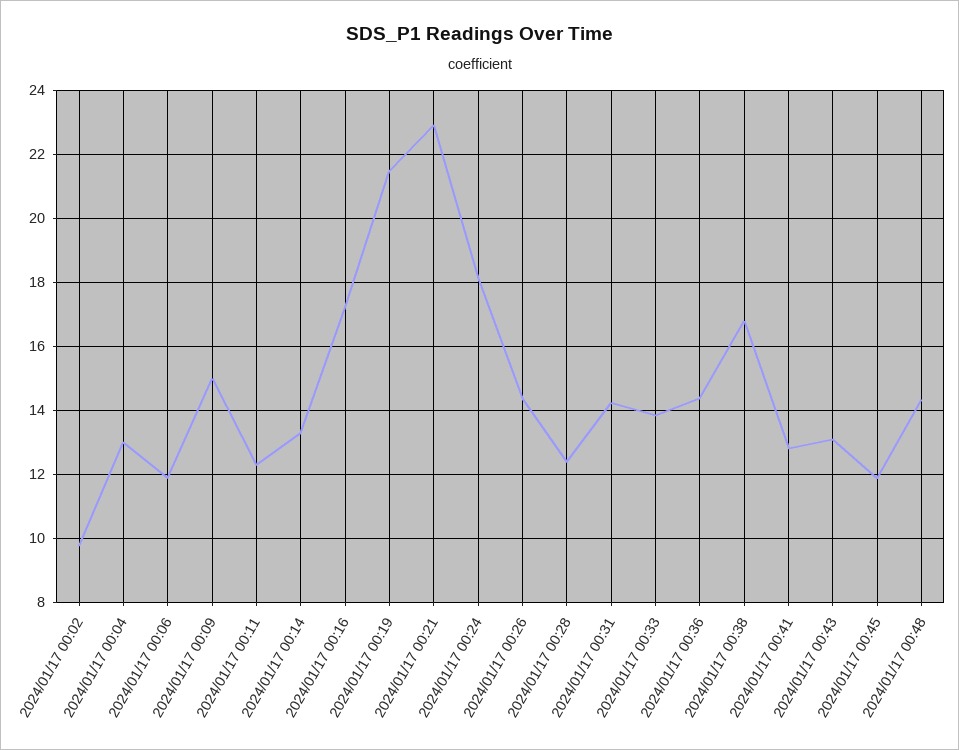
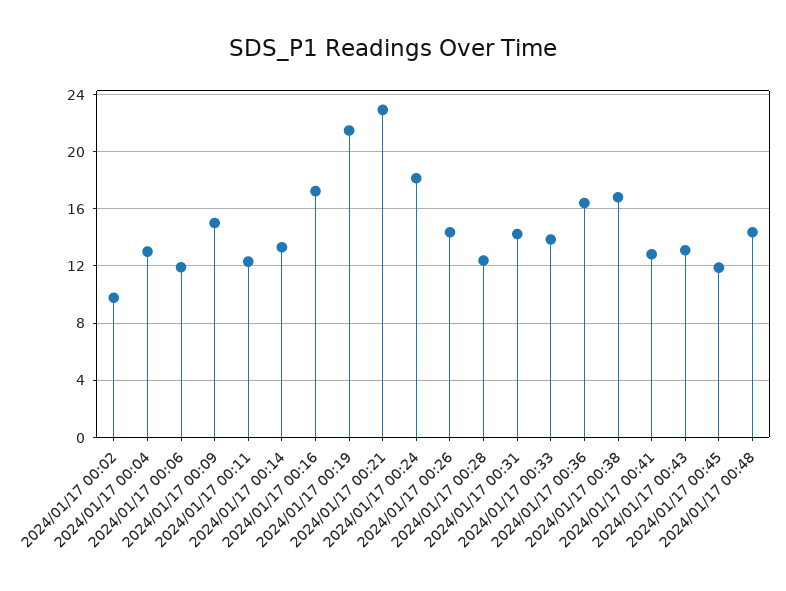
  {
    "2024/01/17 00:02": 9.8,
    "2024/01/17 00:04": 13,
    "2024/01/17 00:06": 12,
    "2024/01/17 00:09": 15,
    "2024/01/17 00:11": 12.4,
    "2024/01/17 00:14": 13.4,
    "2024/01/17 00:16": 17.2,
    "2024/01/17 00:19": 21.4,
    "2024/01/17 00:21": 23,
    "2024/01/17 00:24": 18.2,
    "2024/01/17 00:26": 14.4,
    "2024/01/17 00:28": 12.4,
    "2024/01/17 00:31": 14.2,
    "2024/01/17 00:33": 13.8,
-   "2024/01/17 00:36": 14.4,
+   "2024/01/17 00:36": 16.5,
    "2024/01/17 00:38": 16.8,
    "2024/01/17 00:41": 12.8,
    "2024/01/17 00:43": 13.2,
    "2024/01/17 00:45": 11.8,
    "2024/01/17 00:48": 14.4
  }

